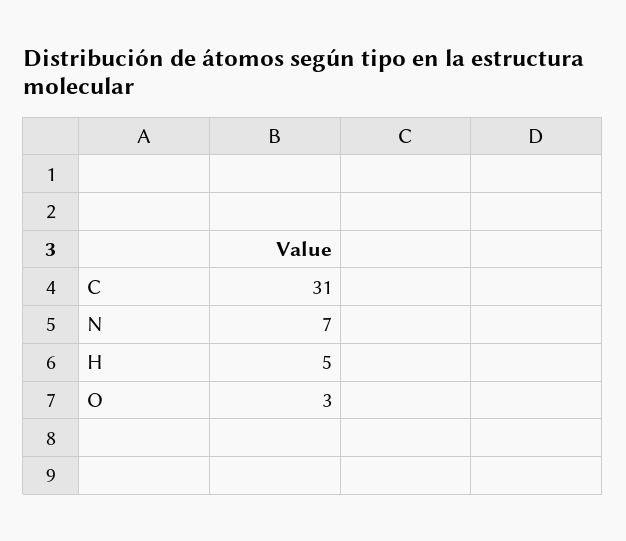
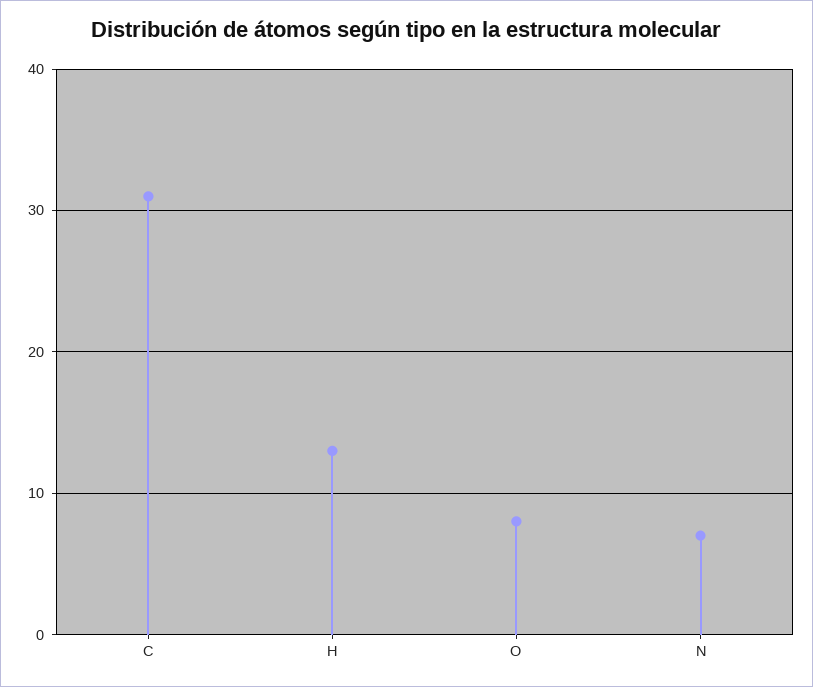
  {
    "C": 31,
    "N": 7,
-   "H": 5,
+   "H": 13,
-   "O": 3
+   "O": 8
  }

